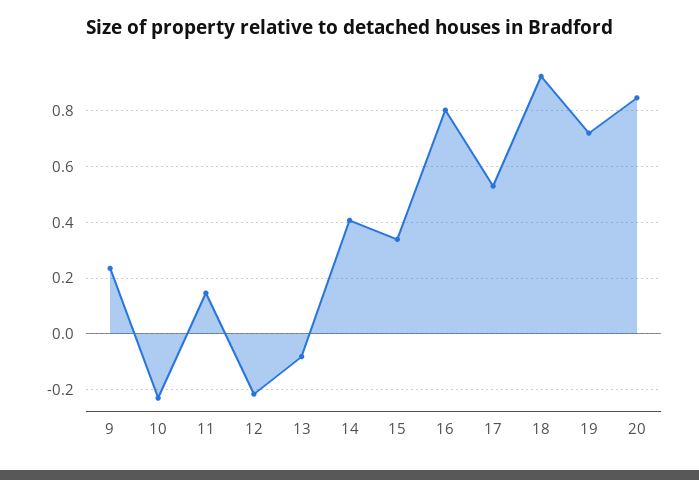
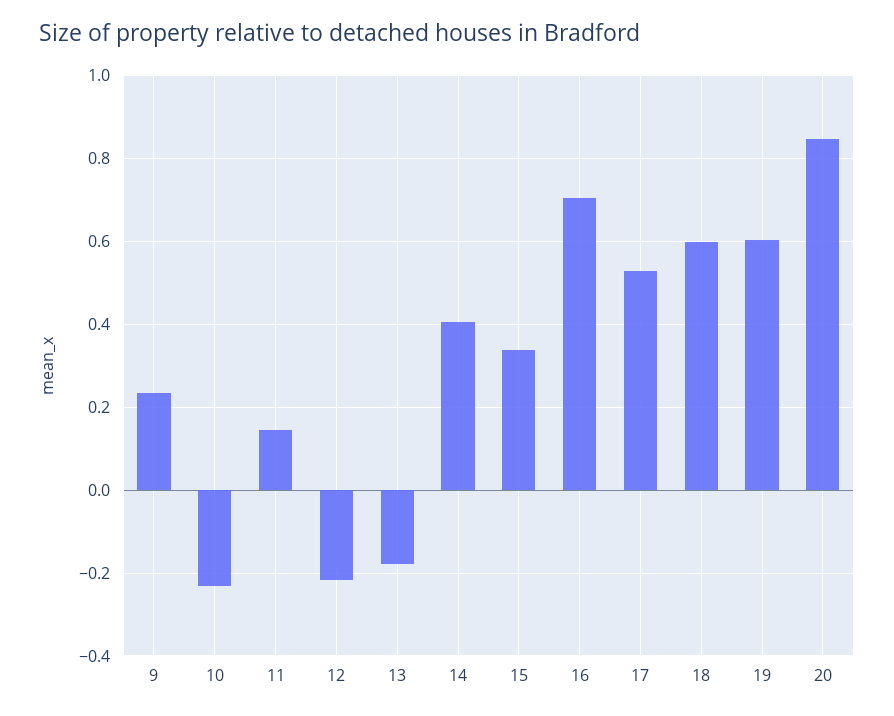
  {
    "9": 0.24,
    "10": -0.24,
    "11": 0.14,
    "12": -0.22,
-   "13": -0.075,
+   "13": -0.18,
    "14": 0.4,
    "15": 0.34,
-   "16": 0.8,
+   "16": 0.7,
    "17": 0.54,
-   "18": 0.925,
+   "18": 0.6,
-   "19": 0.725,
+   "19": 0.6,
    "20": 0.84
  }

